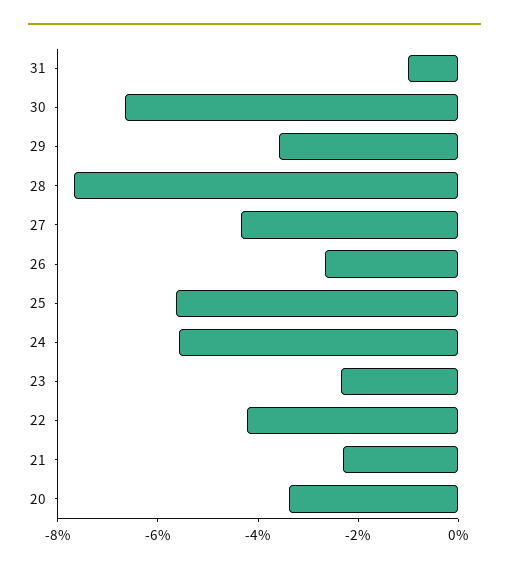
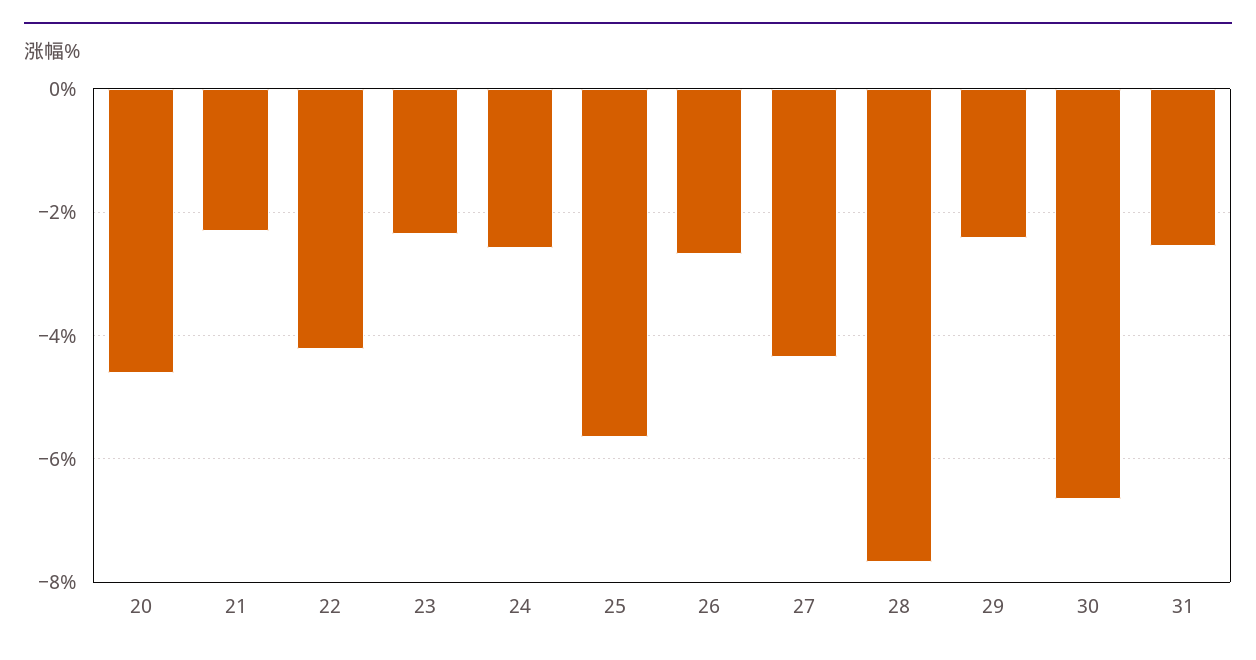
  {
-   "31": -1,
+   "31": -2.6,
    "30": -6.6,
-   "29": -3.5,
+   "29": -2.4,
    "28": -7.6,
    "27": -4.4,
    "26": -2.6,
    "25": -5.6,
-   "24": -5.5,
+   "24": -2.6,
    "23": -2.4,
    "22": -4.2,
    "21": -2.4,
-   "20": -3.5
+   "20": -4.6
  }

